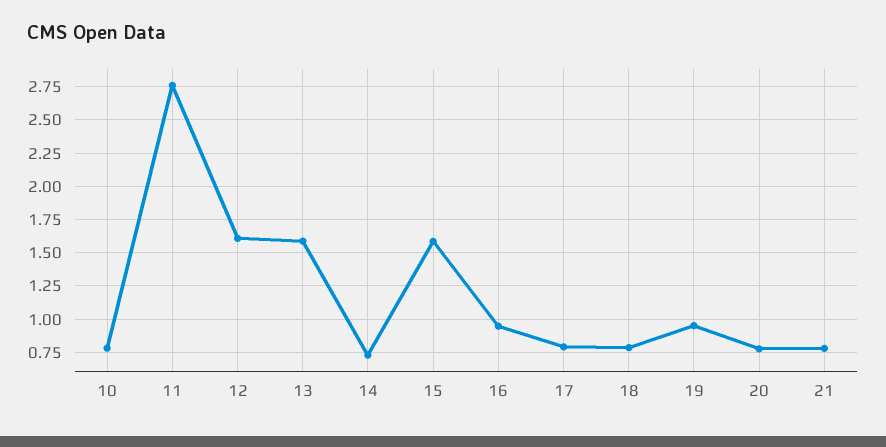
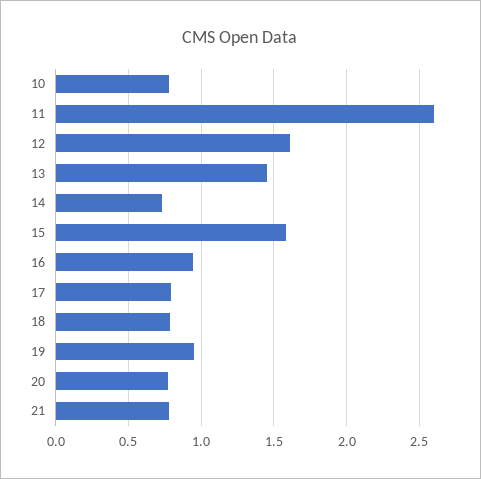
  {
    "10": 0.8,
-   "11": 2.75,
+   "11": 2.6,
    "12": 1.6,
-   "13": 1.6,
+   "13": 1.45,
    "14": 0.75,
    "15": 1.6,
    "16": 0.95,
    "17": 0.8,
    "18": 0.8,
    "19": 0.95,
    "20": 0.8,
    "21": 0.8
  }

